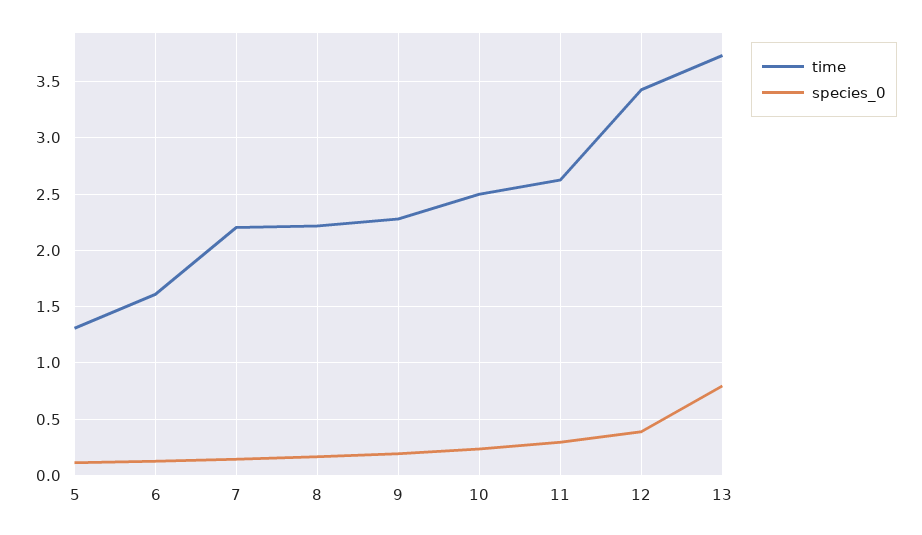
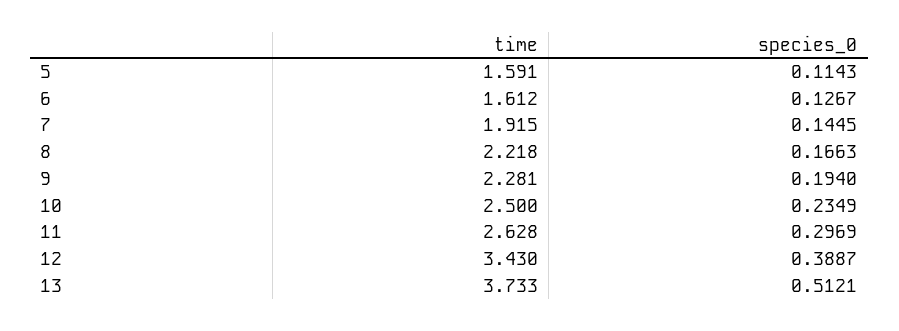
  {
    "time": {
-     "5": 1.3,
+     "5": 1.591,
      "6": 1.612,
-     "7": 2.2,
+     "7": 1.915,
      "8": 2.218,
      "9": 2.281,
      "10": 2.5,
      "11": 2.628,
      "12": 3.43,
      "13": 3.733
    },
    "species_0": {
      "5": 0.1143,
      "6": 0.1267,
      "7": 0.1445,
      "8": 0.1663,
      "9": 0.194,
      "10": 0.2349,
      "11": 0.2969,
      "12": 0.3887,
-     "13": 0.8
+     "13": 0.5121
    }
  }

